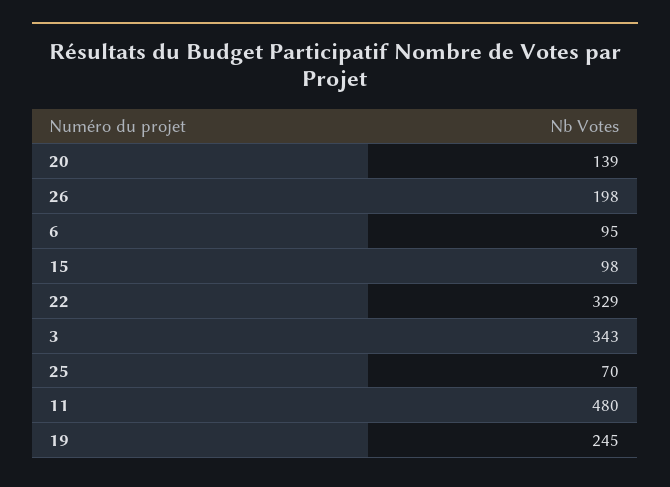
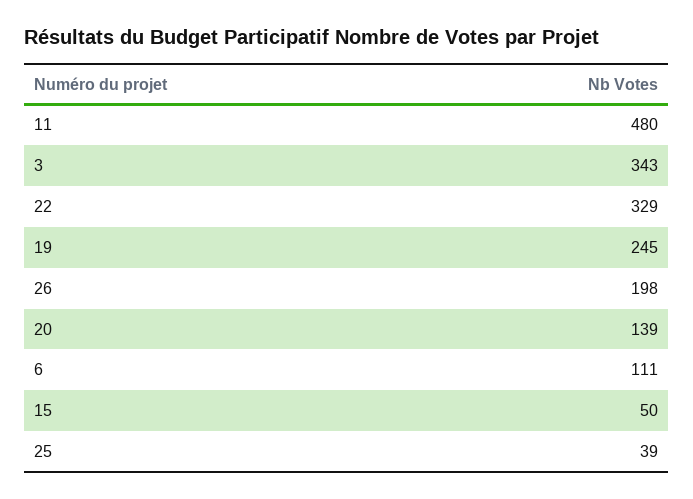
  {
    "20": 139,
    "26": 198,
-   "6": 95,
+   "6": 111,
-   "15": 98,
+   "15": 50,
    "22": 329,
    "3": 343,
-   "25": 70,
+   "25": 39,
    "11": 480,
    "19": 245
  }

